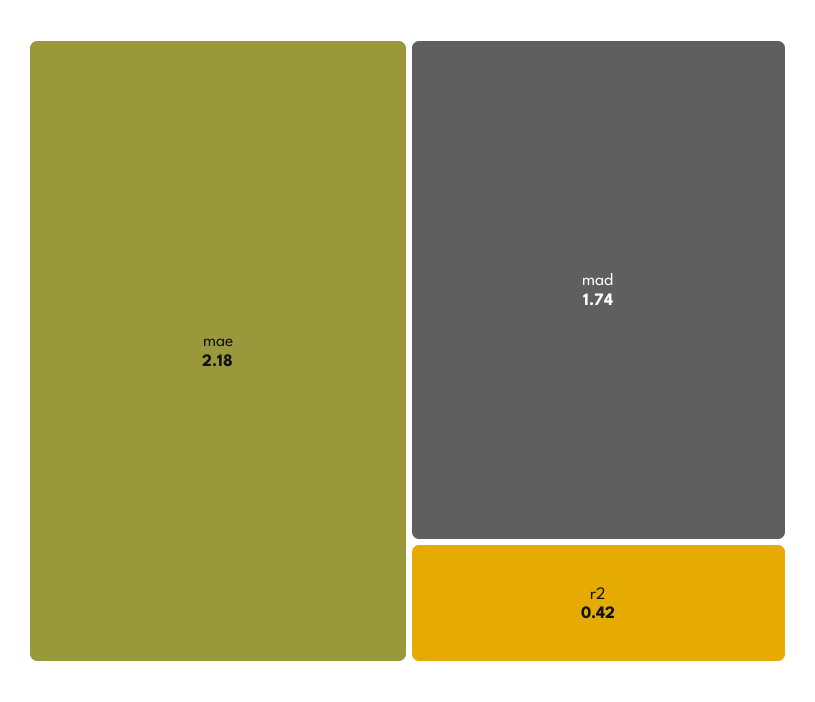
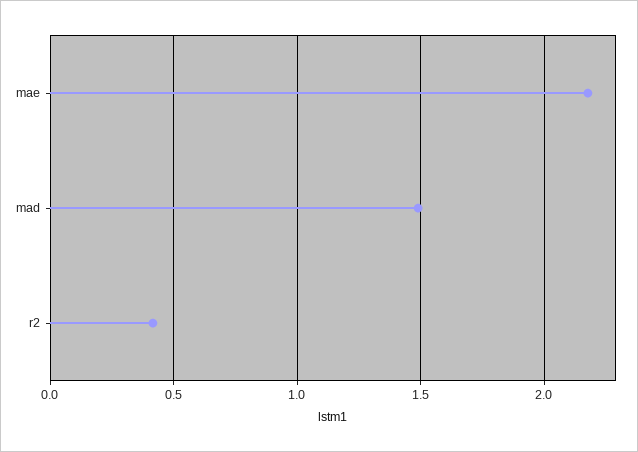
  {
    "mae": 2.18,
-   "mad": 1.74,
+   "mad": 1.5,
    "r2": 0.42
  }

